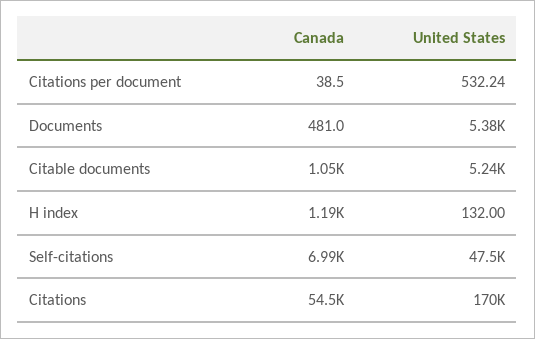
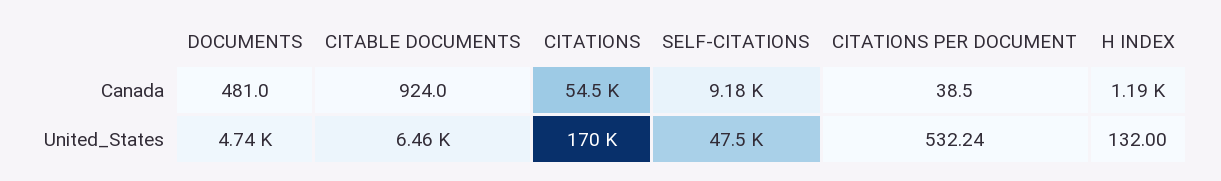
  {
    "Canada": {
      "Citations per document": 38.5,
      "Documents": 481,
-     "Citable documents": 1050,
+     "Citable documents": 924,
      "H index": 1190,
-     "Self-citations": 6990,
+     "Self-citations": 9180,
      "Citations": 54500
    },
    "United States": {
      "Citations per document": 532.24,
-     "Documents": 5380,
+     "Documents": 4740,
-     "Citable documents": 5240,
+     "Citable documents": 6460,
      "H index": 132,
      "Self-citations": 47500,
      "Citations": 170000
    }
  }

